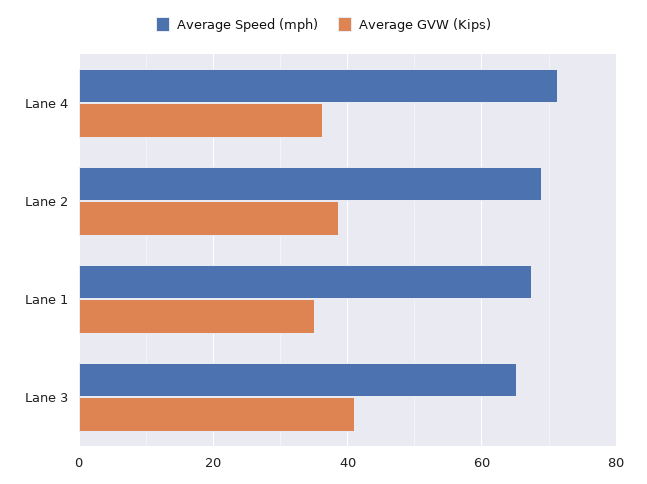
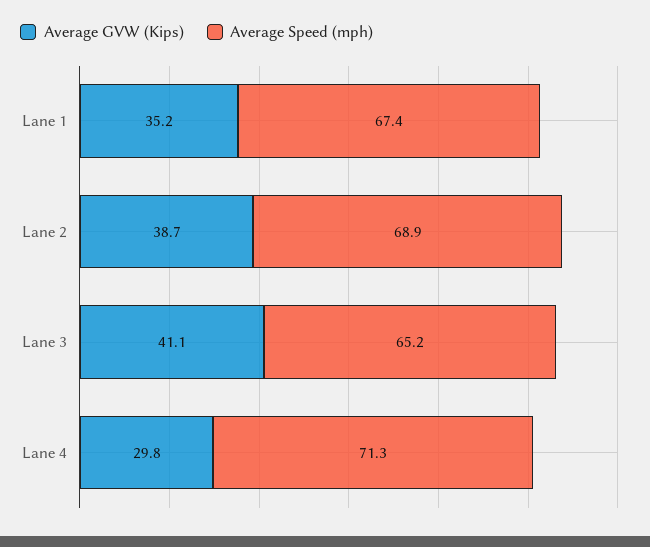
  {
    "Average Speed (mph)": {
      "Lane 4": 71.3,
      "Lane 2": 68.9,
      "Lane 1": 67.4,
      "Lane 3": 65.2
    },
    "Average GVW (Kips)": {
-     "Lane 4": 36,
+     "Lane 4": 29.8,
      "Lane 2": 38.7,
      "Lane 1": 35.2,
      "Lane 3": 41.1
    }
  }

